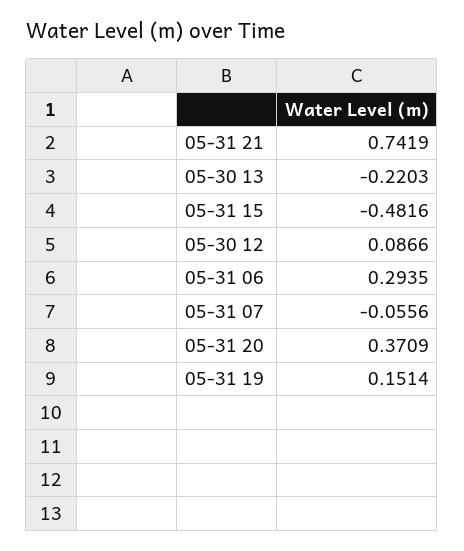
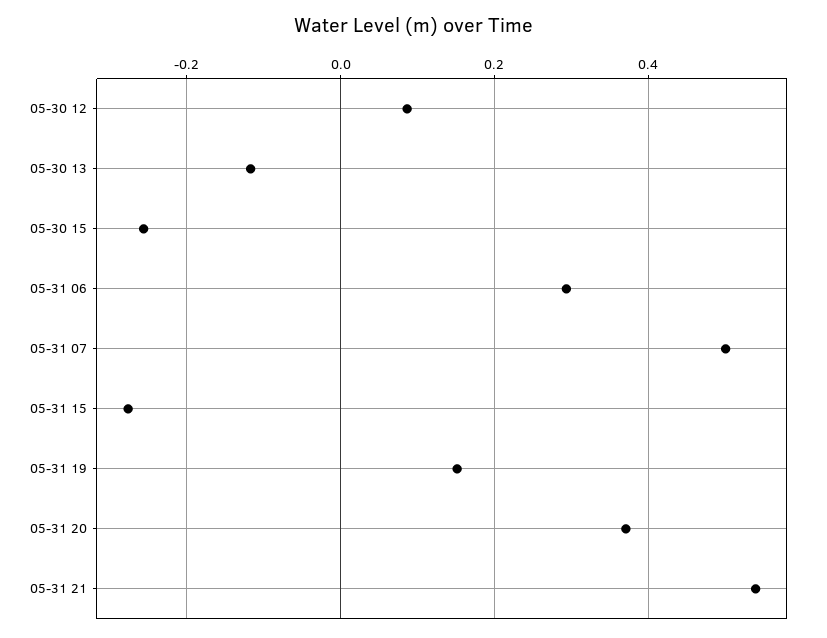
  {
-   "05-31 21": 0.7419,
+   "05-31 21": 0.54,
-   "05-30 13": -0.2203,
+   "05-30 13": -0.12,
-   "05-31 15": -0.4816,
+   "05-31 15": -0.28,
    "05-30 12": 0.0866,
    "05-31 06": 0.2935,
-   "05-31 07": -0.0556,
+   "05-31 07": 0.5,
    "05-31 20": 0.3709,
-   "05-31 19": 0.1514
+   "05-31 19": 0.1514,
+   "05-30 15": -0.26
  }

